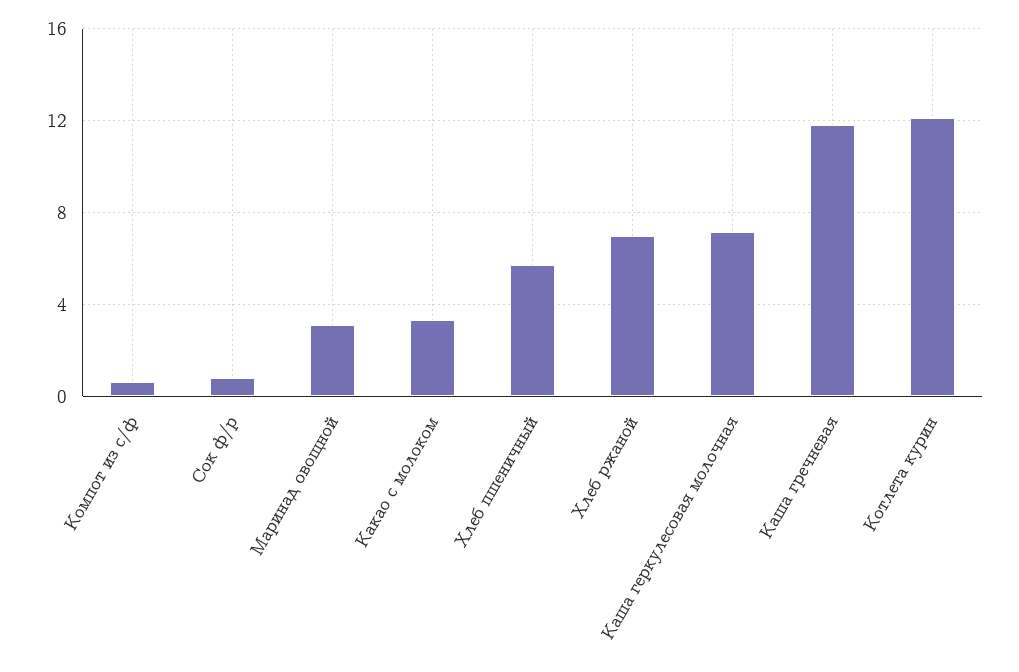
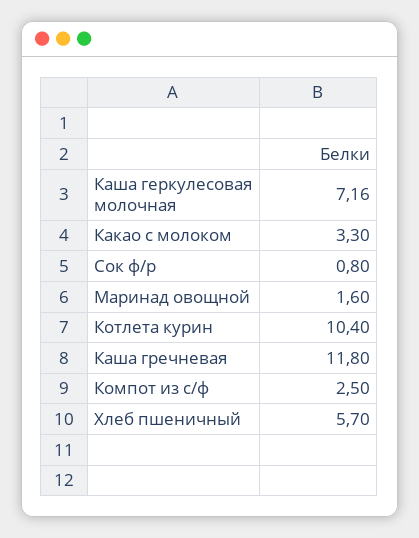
  {
-   "Компот из с/ф": 0.5,
+   "Компот из с/ф": 2.5,
    "Сок ф/р": 0.8,
-   "Маринад овощной": 3,
+   "Маринад овощной": 1.6,
    "Какао с молоком": 3.3,
    "Хлеб пшеничный": 5.7,
-   "Хлеб ржаной": 7,
    "Каша геркулесовая молочная": 7.16,
    "Каша гречневая": 11.8,
-   "Котлета курин": 12
+   "Котлета курин": 10.4
  }

